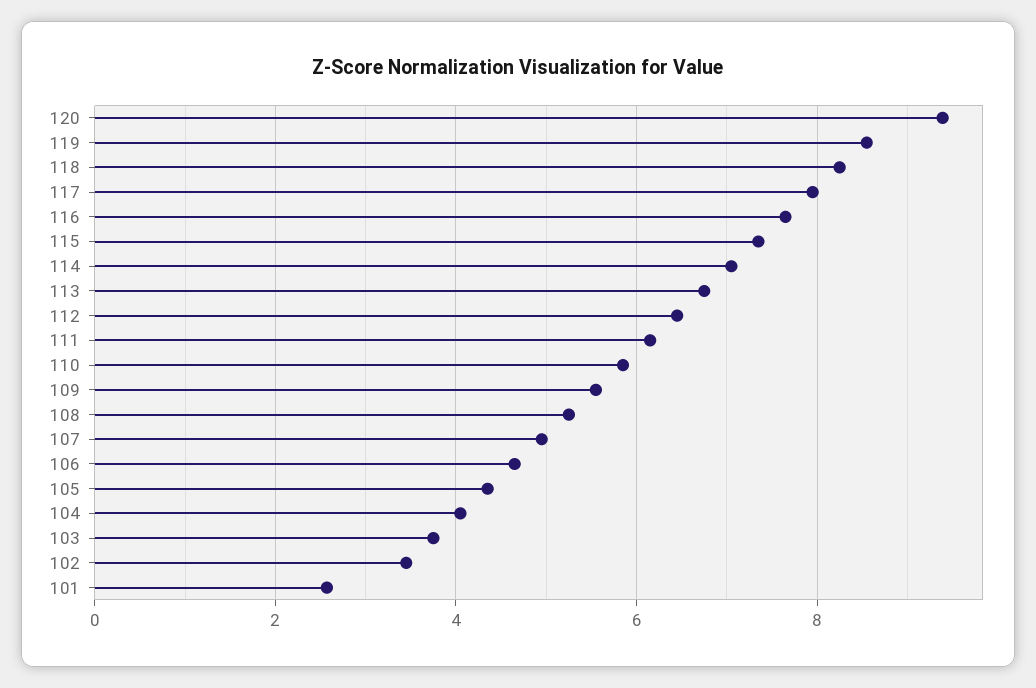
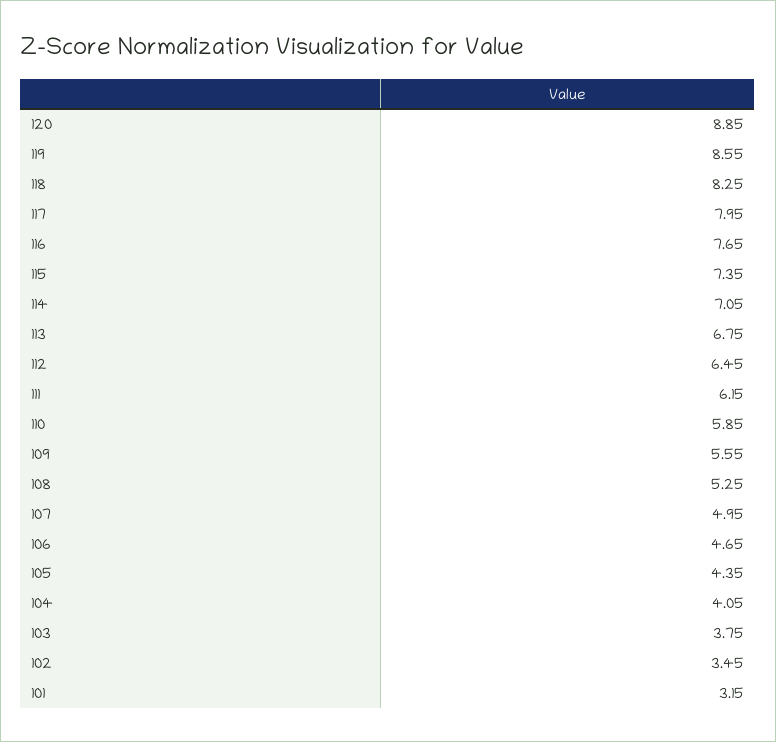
  {
-   "120": 9.4,
+   "120": 8.85,
    "119": 8.55,
    "118": 8.25,
    "117": 7.95,
    "116": 7.65,
    "115": 7.35,
    "114": 7.05,
    "113": 6.75,
    "112": 6.45,
    "111": 6.15,
    "110": 5.85,
    "109": 5.55,
    "108": 5.25,
    "107": 4.95,
    "106": 4.65,
    "105": 4.35,
    "104": 4.05,
    "103": 3.75,
    "102": 3.45,
-   "101": 2.6
+   "101": 3.15
  }

